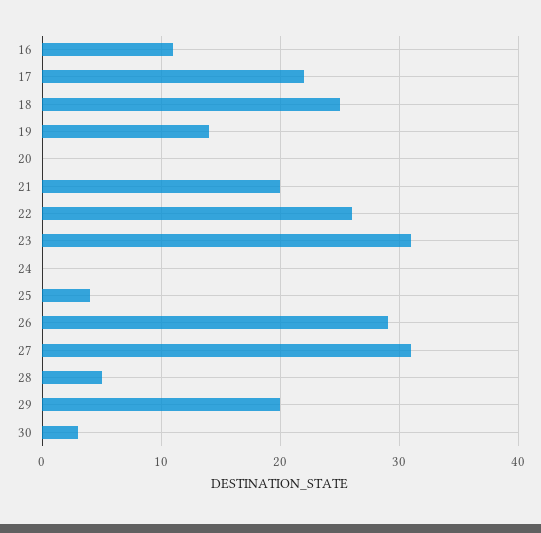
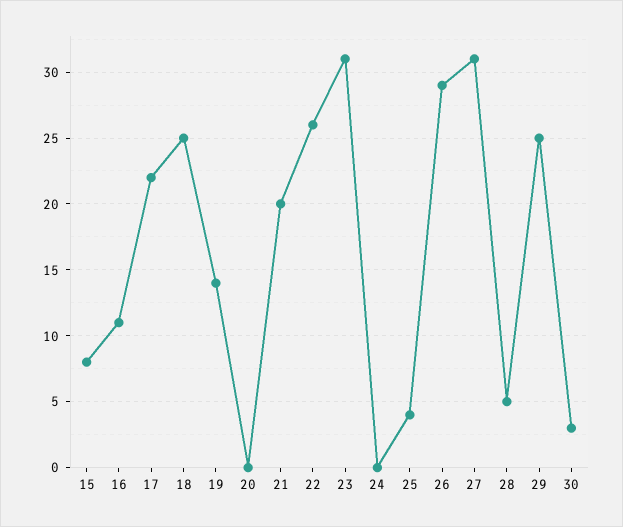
  {
    "16": 11,
    "17": 22,
    "18": 25,
    "19": 14,
    "20": 0,
    "21": 20,
    "22": 26,
    "23": 31,
    "24": 0,
    "25": 4,
    "26": 29,
    "27": 31,
    "28": 5,
-   "29": 20,
+   "29": 25,
-   "30": 3
+   "30": 3,
+   "15": 8
  }

